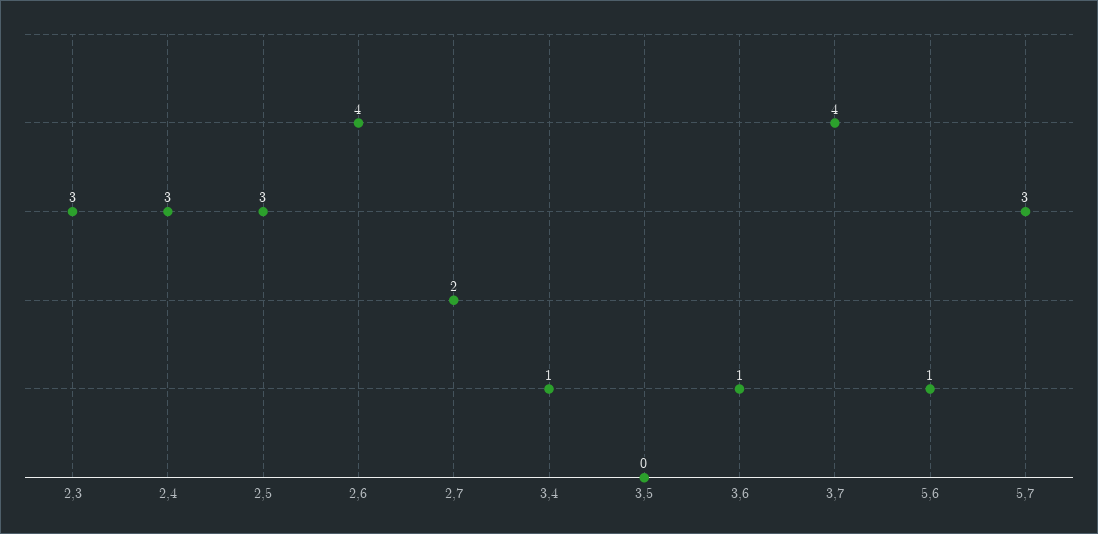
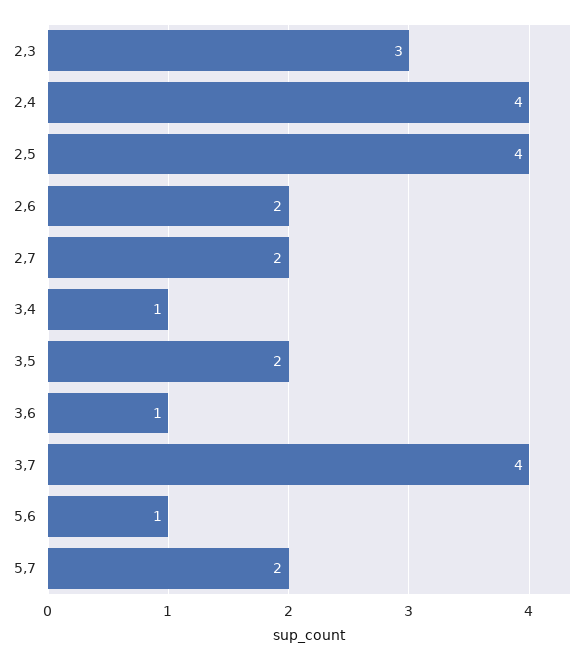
  {
    "2,3": 3,
-   "2,4": 3,
+   "2,4": 4,
-   "2,5": 3,
+   "2,5": 4,
-   "2,6": 4,
+   "2,6": 2,
    "2,7": 2,
    "3,4": 1,
-   "3,5": 0,
+   "3,5": 2,
    "3,6": 1,
    "3,7": 4,
    "5,6": 1,
-   "5,7": 3
+   "5,7": 2
  }

